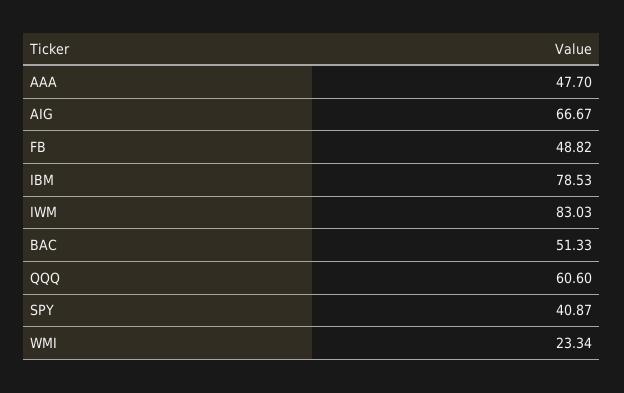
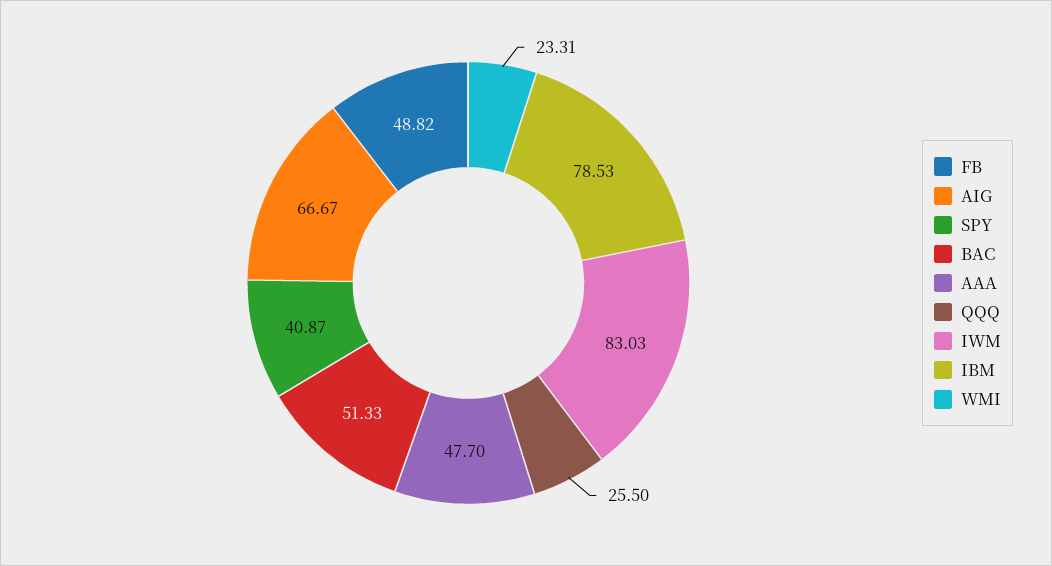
  {
    "AAA": 47.7,
    "AIG": 66.67,
    "FB": 48.82,
    "IBM": 78.53,
    "IWM": 83.03,
    "BAC": 51.33,
-   "QQQ": 60.6,
+   "QQQ": 25.5,
    "SPY": 40.87,
-   "WMI": 23.34
+   "WMI": 23.31
  }

